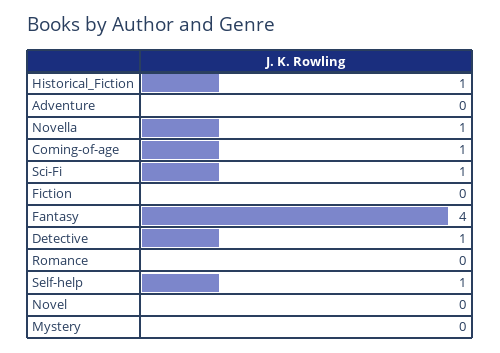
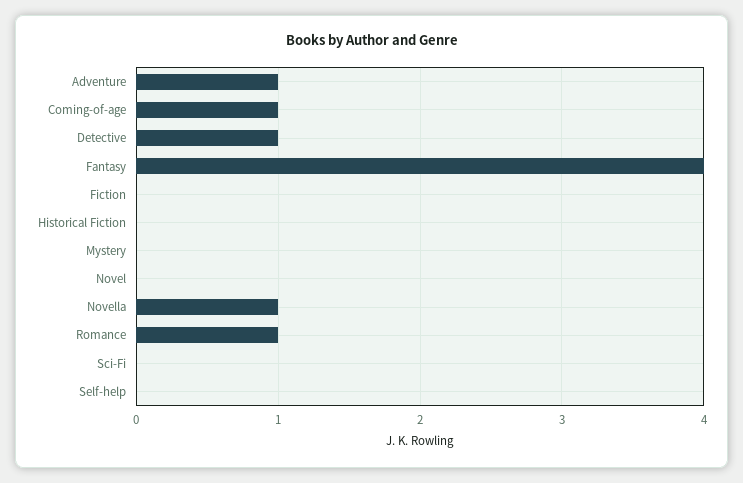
  {
-   "Historical_Fiction": 1,
+   "Historical_Fiction": 0,
-   "Adventure": 0,
+   "Adventure": 1,
    "Novella": 1,
    "Coming-of-age": 1,
-   "Sci-Fi": 1,
+   "Sci-Fi": 0,
    "Fiction": 0,
    "Fantasy": 4,
    "Detective": 1,
-   "Romance": 0,
+   "Romance": 1,
-   "Self-help": 1,
+   "Self-help": 0,
    "Novel": 0,
    "Mystery": 0
  }

